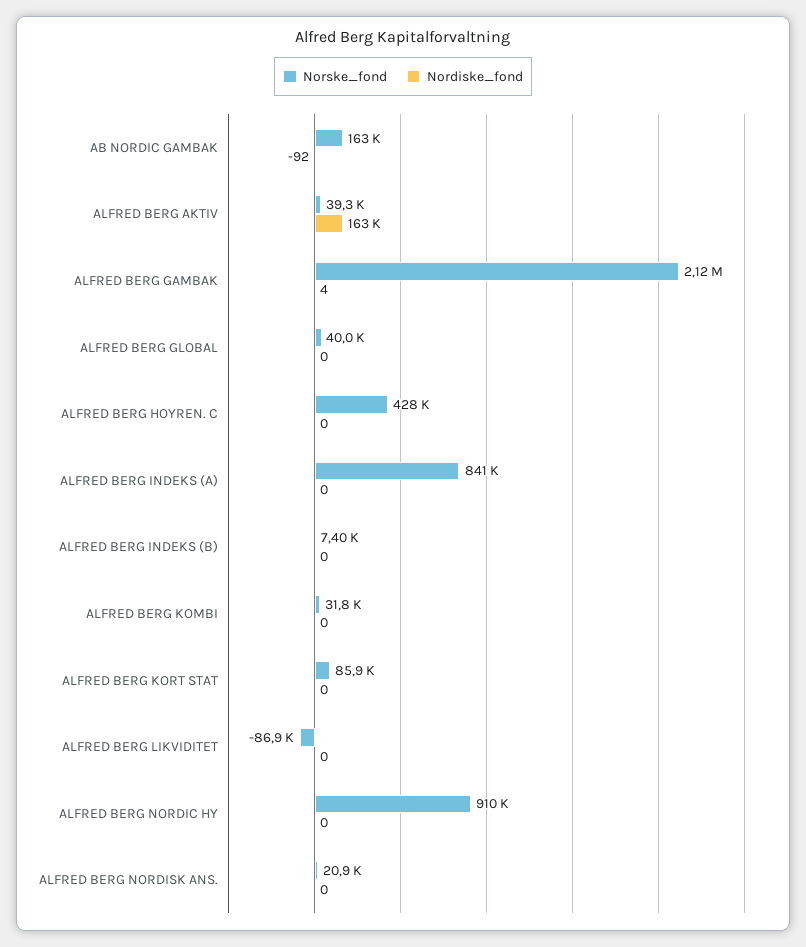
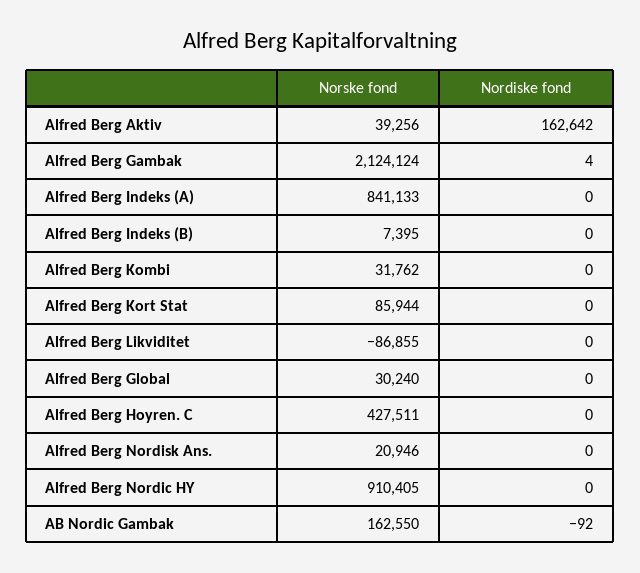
  {
    "Norske_fond": {
      "AB NORDIC GAMBAK": 162550,
      "ALFRED BERG AKTIV": 39256,
      "ALFRED BERG GAMBAK": 2124124,
-     "ALFRED BERG GLOBAL": 40000,
+     "ALFRED BERG GLOBAL": 30240,
      "ALFRED BERG HOYREN. C": 427511,
      "ALFRED BERG INDEKS (A)": 841133,
      "ALFRED BERG INDEKS (B)": 7395,
      "ALFRED BERG KOMBI": 31762,
      "ALFRED BERG KORT STAT": 85944,
      "ALFRED BERG LIKVIDITET": -86855,
      "ALFRED BERG NORDIC HY": 910405,
      "ALFRED BERG NORDISK ANS.": 20946
    },
    "Nordiske_fond": {
      "AB NORDIC GAMBAK": -92,
      "ALFRED BERG AKTIV": 162642,
      "ALFRED BERG GAMBAK": 4,
      "ALFRED BERG GLOBAL": 0,
      "ALFRED BERG HOYREN. C": 0,
      "ALFRED BERG INDEKS (A)": 0,
      "ALFRED BERG INDEKS (B)": 0,
      "ALFRED BERG KOMBI": 0,
      "ALFRED BERG KORT STAT": 0,
      "ALFRED BERG LIKVIDITET": 0,
      "ALFRED BERG NORDIC HY": 0,
      "ALFRED BERG NORDISK ANS.": 0
    }
  }

